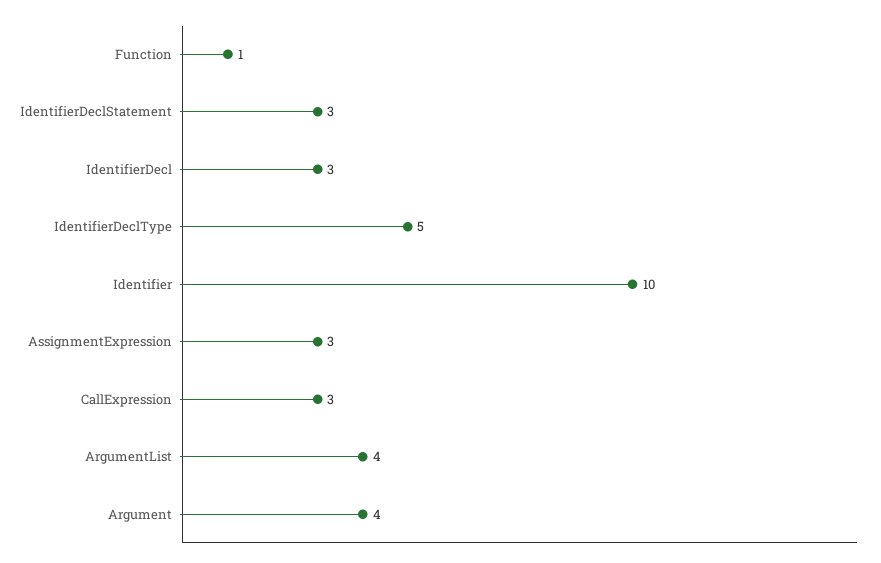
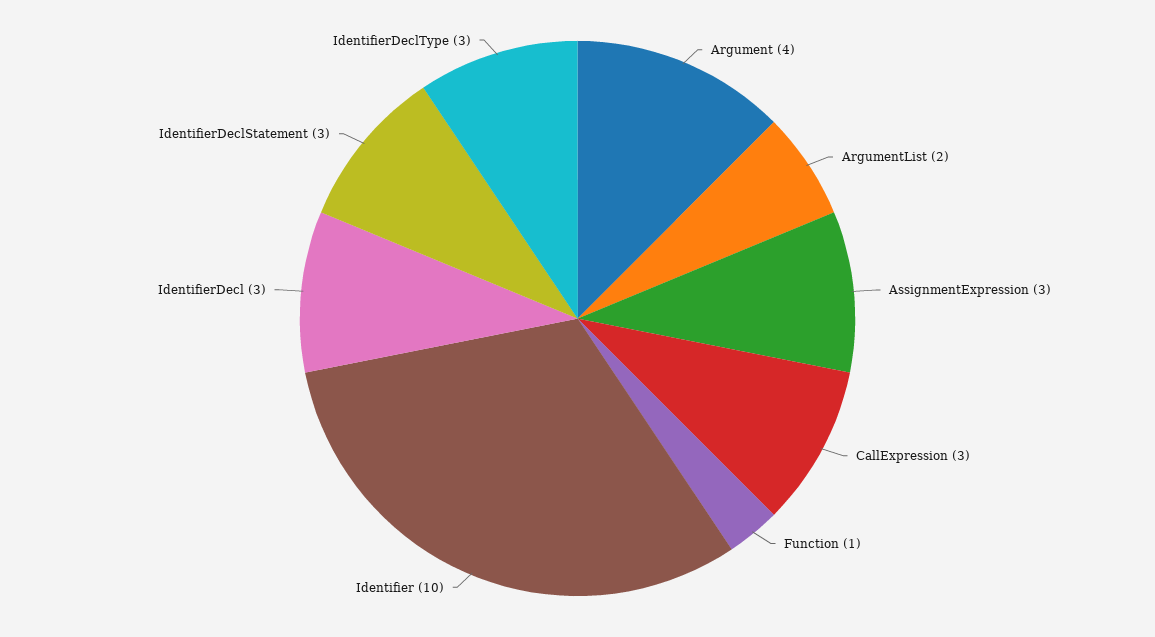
  {
    "Function": 1,
    "IdentifierDeclStatement": 3,
    "IdentifierDecl": 3,
-   "IdentifierDeclType": 5,
+   "IdentifierDeclType": 3,
    "Identifier": 10,
    "AssignmentExpression": 3,
    "CallExpression": 3,
-   "ArgumentList": 4,
+   "ArgumentList": 2,
    "Argument": 4
  }

